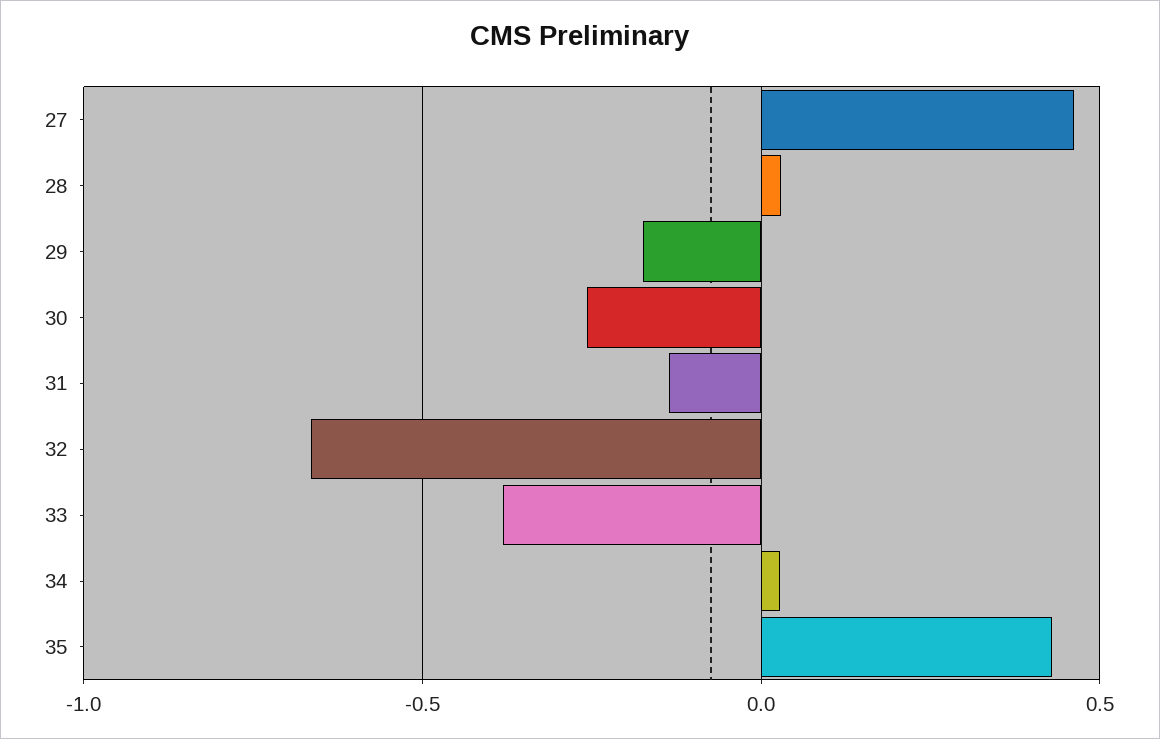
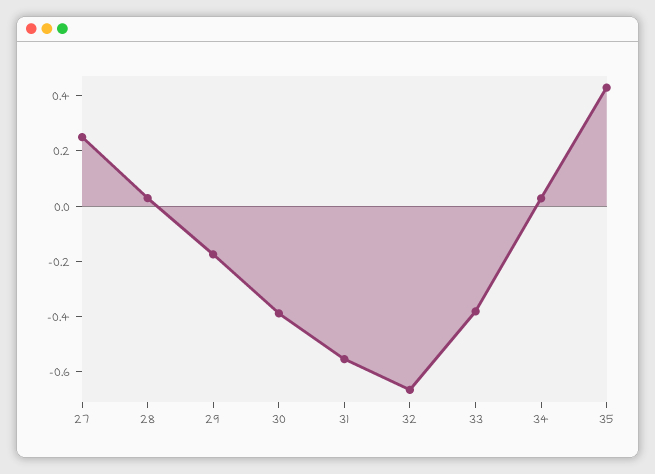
  {
-   "27": 0.45,
+   "27": 0.25,
    "28": 0.05,
    "29": -0.15,
-   "30": -0.25,
+   "30": -0.4,
-   "31": -0.15,
+   "31": -0.55,
    "32": -0.65,
    "33": -0.4,
    "34": 0.05,
    "35": 0.45
  }

